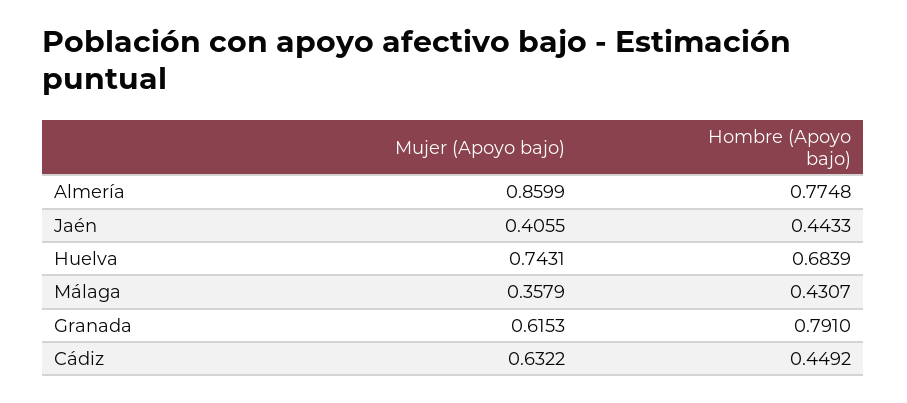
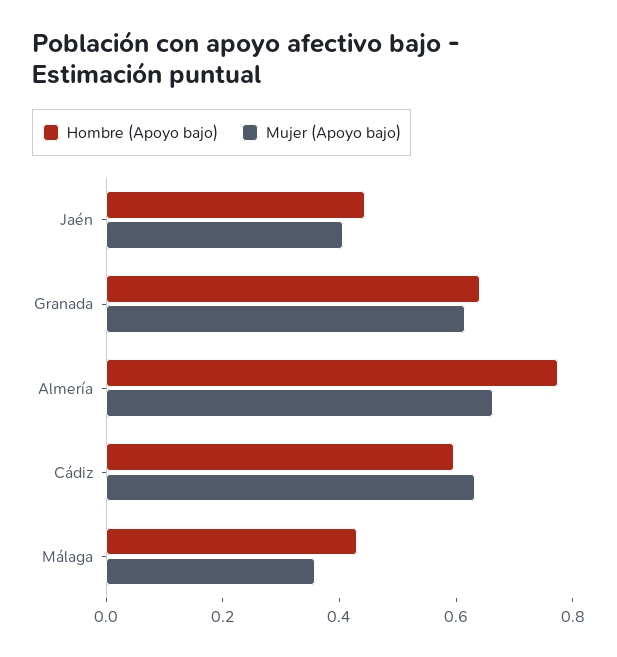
  {
    "Mujer (Apoyo bajo)": {
-     "Almería": 0.8599,
+     "Almería": 0.65,
      "Jaén": 0.4055,
-     "Huelva": 0.7431,
      "Málaga": 0.3579,
      "Granada": 0.6153,
      "Cádiz": 0.6322
    },
    "Hombre (Apoyo bajo)": {
      "Almería": 0.7748,
      "Jaén": 0.4433,
-     "Huelva": 0.6839,
      "Málaga": 0.4307,
-     "Granada": 0.791,
+     "Granada": 0.65,
-     "Cádiz": 0.4492
+     "Cádiz": 0.6
    }
  }

